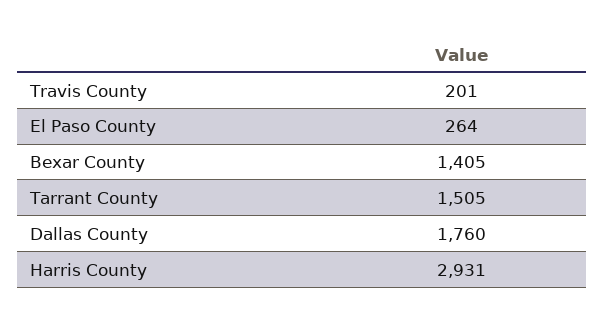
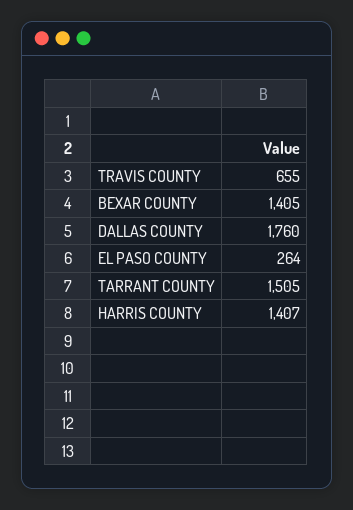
  {
-   "Travis County": 201,
+   "Travis County": 655,
    "El Paso County": 264,
    "Bexar County": 1405,
    "Tarrant County": 1505,
    "Dallas County": 1760,
-   "Harris County": 2931
+   "Harris County": 1407
  }

